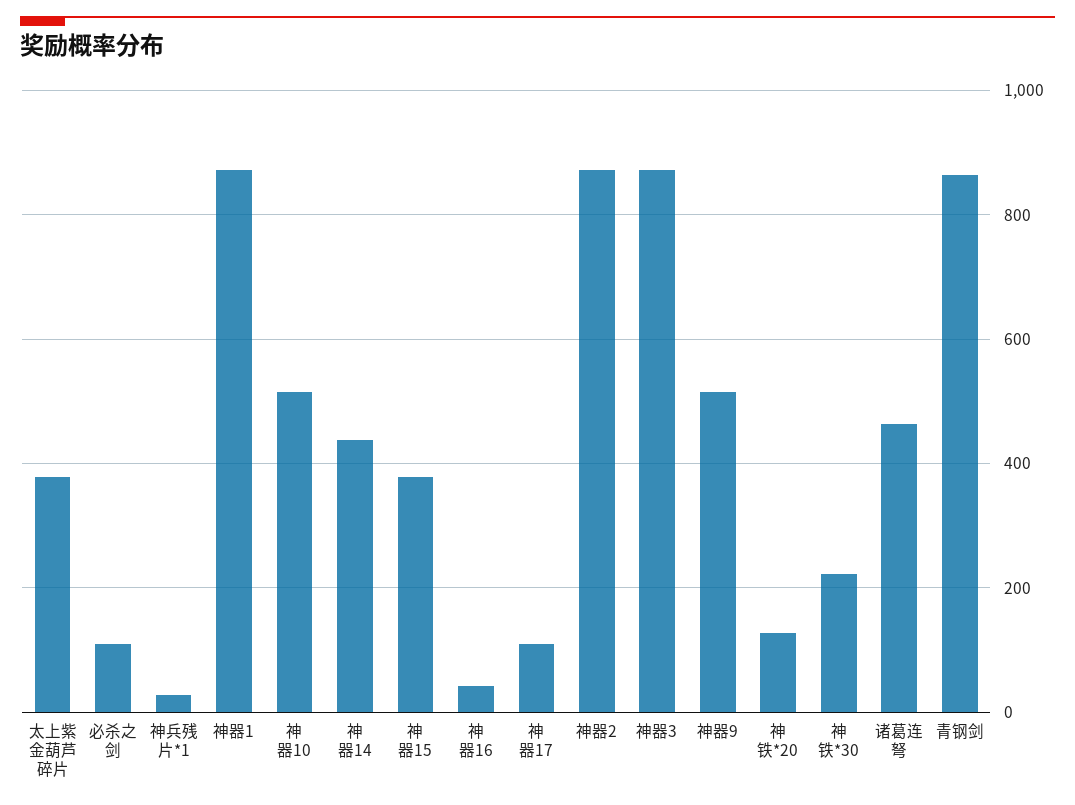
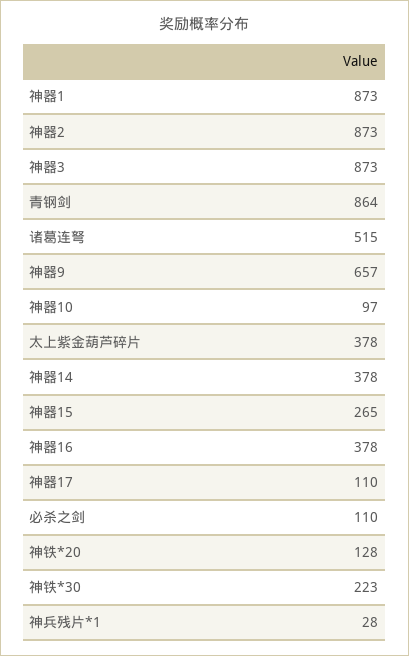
  {
    "太上紫金葫芦碎片": 378,
    "必杀之剑": 110,
    "神兵残片*1": 28,
    "神器1": 873,
-   "神器10": 520,
+   "神器10": 97,
-   "神器14": 440,
+   "神器14": 378,
-   "神器15": 380,
+   "神器15": 265,
-   "神器16": 40,
+   "神器16": 378,
    "神器17": 110,
    "神器2": 873,
    "神器3": 873,
-   "神器9": 520,
+   "神器9": 657,
    "神铁*20": 128,
    "神铁*30": 223,
-   "诸葛连弩": 460,
+   "诸葛连弩": 515,
    "青钢剑": 864
  }

